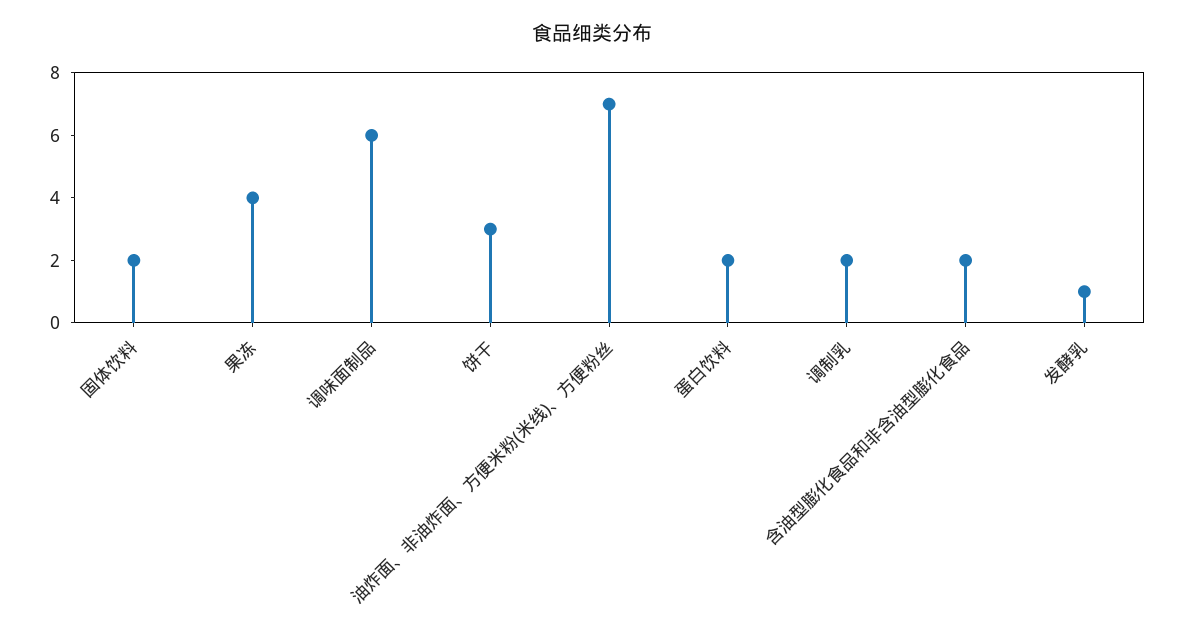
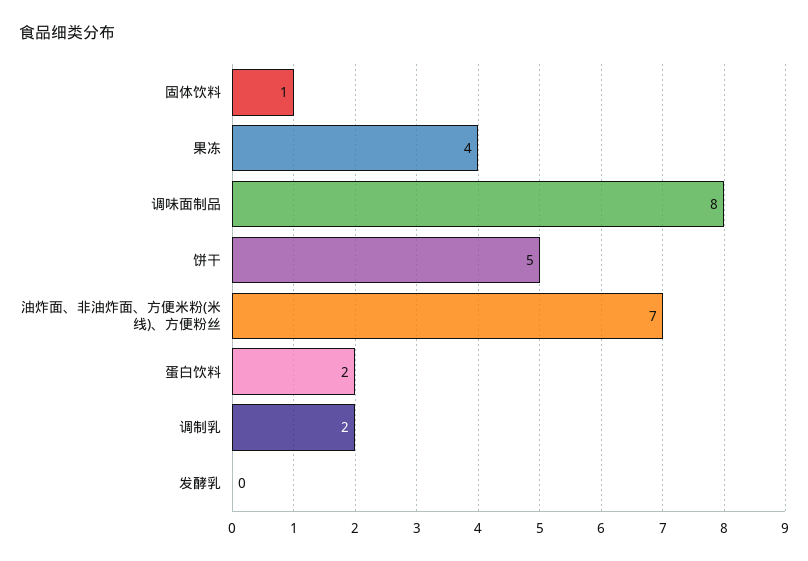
  {
-   "固体饮料": 2,
+   "固体饮料": 1,
    "果冻": 4,
-   "调味面制品": 6,
+   "调味面制品": 8,
-   "饼干": 3,
+   "饼干": 5,
    "油炸面、非油炸面、方便米粉(米线)、方便粉丝": 7,
    "蛋白饮料": 2,
    "调制乳": 2,
-   "含油型膨化食品和非含油型膨化食品": 2,
-   "发酵乳": 1
+   "发酵乳": 0
  }

